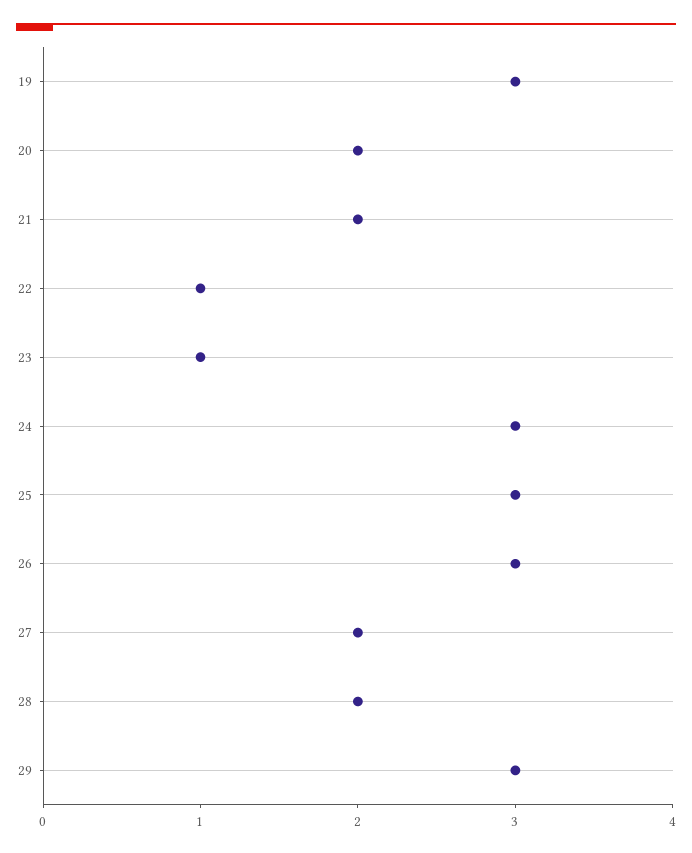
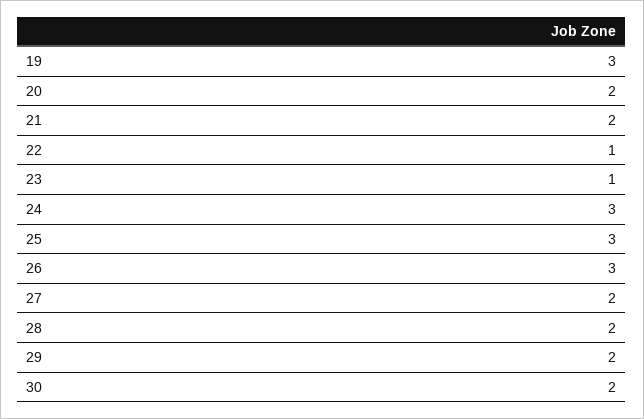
  {
    "19": 3,
    "20": 2,
    "21": 2,
    "22": 1,
    "23": 1,
    "24": 3,
    "25": 3,
    "26": 3,
    "27": 2,
    "28": 2,
-   "29": 3
+   "29": 2,
+   "30": 2
  }

